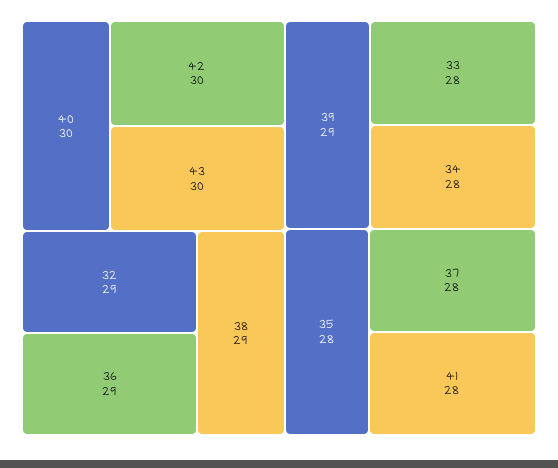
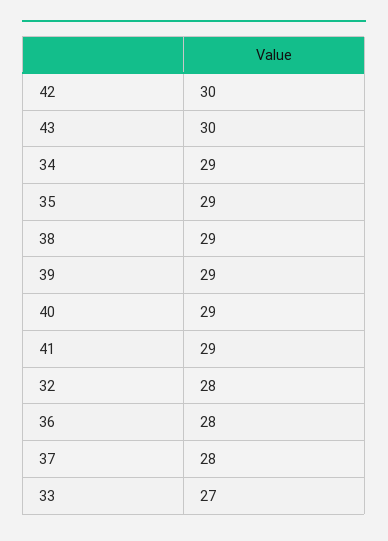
  {
-   "40": 30,
+   "40": 29,
    "42": 30,
    "43": 30,
-   "32": 29,
+   "32": 28,
-   "36": 29,
+   "36": 28,
    "38": 29,
    "39": 29,
-   "33": 28,
+   "33": 27,
-   "34": 28,
+   "34": 29,
-   "35": 28,
+   "35": 29,
    "37": 28,
-   "41": 28
+   "41": 29
  }

